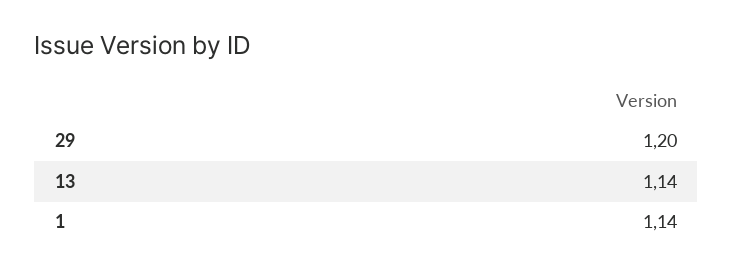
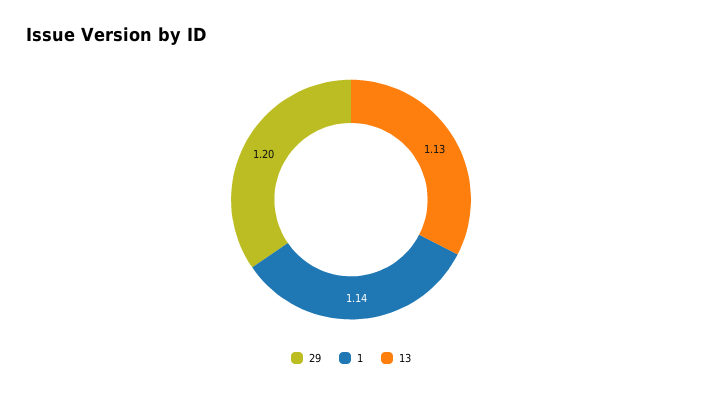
  {
    "29": 1.2,
-   "13": 1.14,
+   "13": 1.13,
    "1": 1.14
  }

